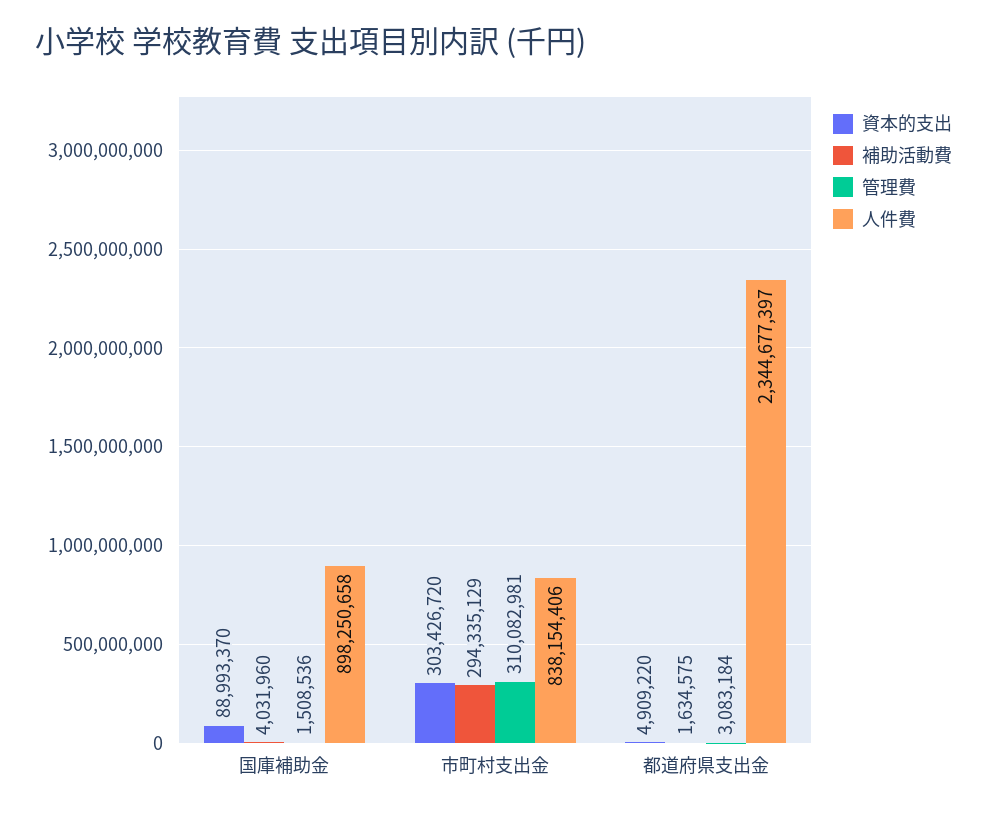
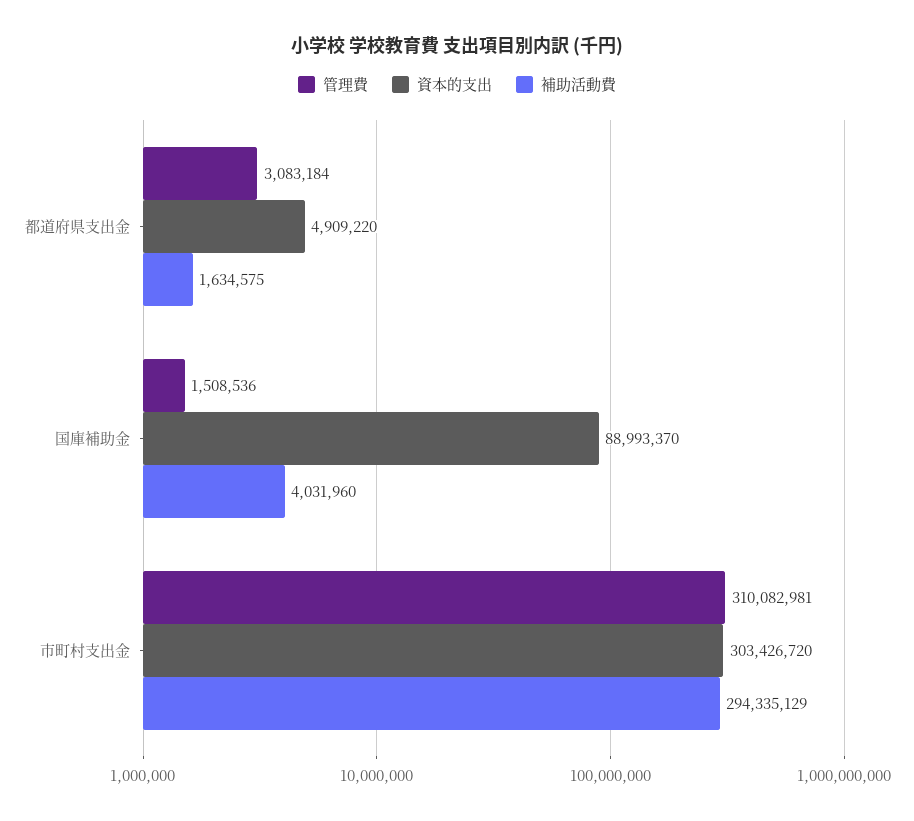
  {
    "資本的支出": {
      "国庫補助金": 88993370,
      "市町村支出金": 303426720,
      "都道府県支出金": 4909220
    },
    "補助活動費": {
      "国庫補助金": 4031960,
      "市町村支出金": 294335129,
      "都道府県支出金": 1634575
    },
    "管理費": {
      "国庫補助金": 1508536,
      "市町村支出金": 310082981,
      "都道府県支出金": 3083184
-   },
+   }
-   "人件費": {
-     "国庫補助金": 898250658,
-     "市町村支出金": 838154406,
-     "都道府県支出金": 2344677397
-   }
  }

